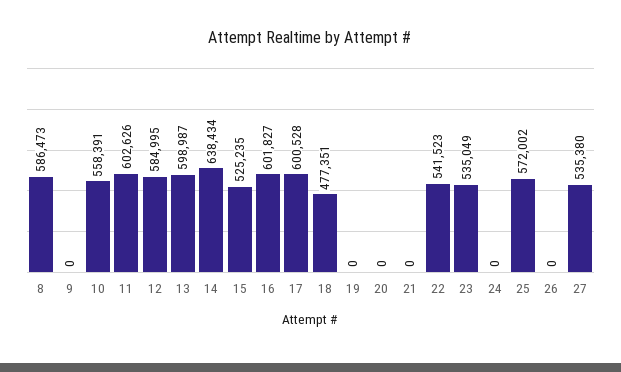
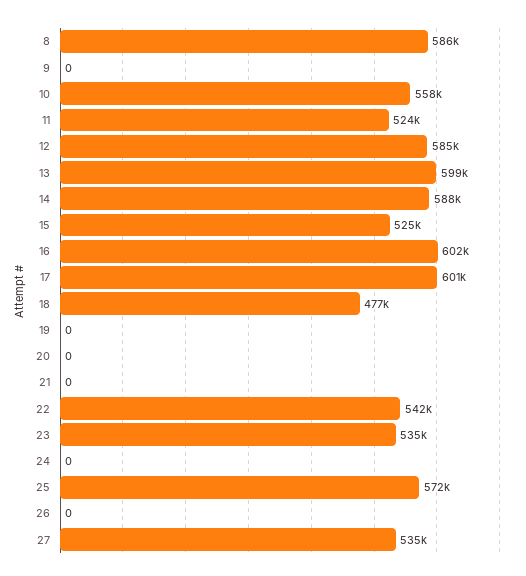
  {
    "8": 586473,
    "9": 0,
    "10": 558391,
-   "11": 602626,
+   "11": 524000,
    "12": 584995,
    "13": 598987,
-   "14": 638434,
+   "14": 588000,
    "15": 525235,
    "16": 601827,
    "17": 600528,
    "18": 477351,
    "19": 0,
    "20": 0,
    "21": 0,
    "22": 541523,
    "23": 535049,
    "24": 0,
    "25": 572002,
    "26": 0,
    "27": 535380
  }

